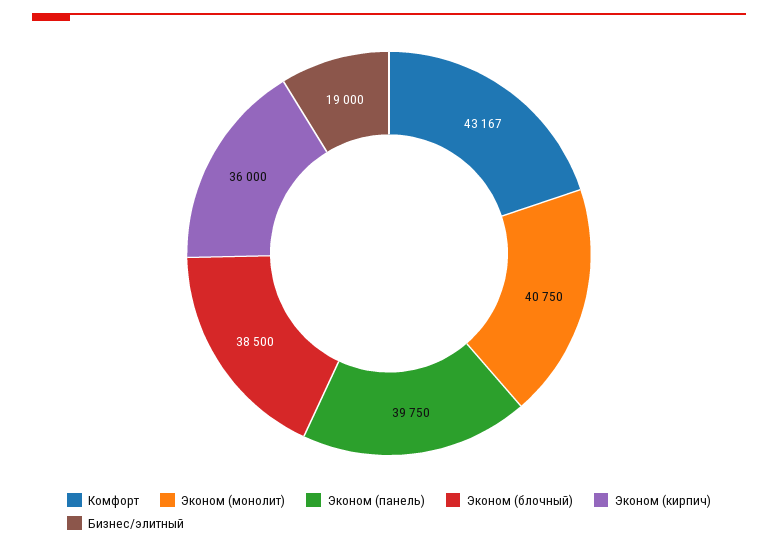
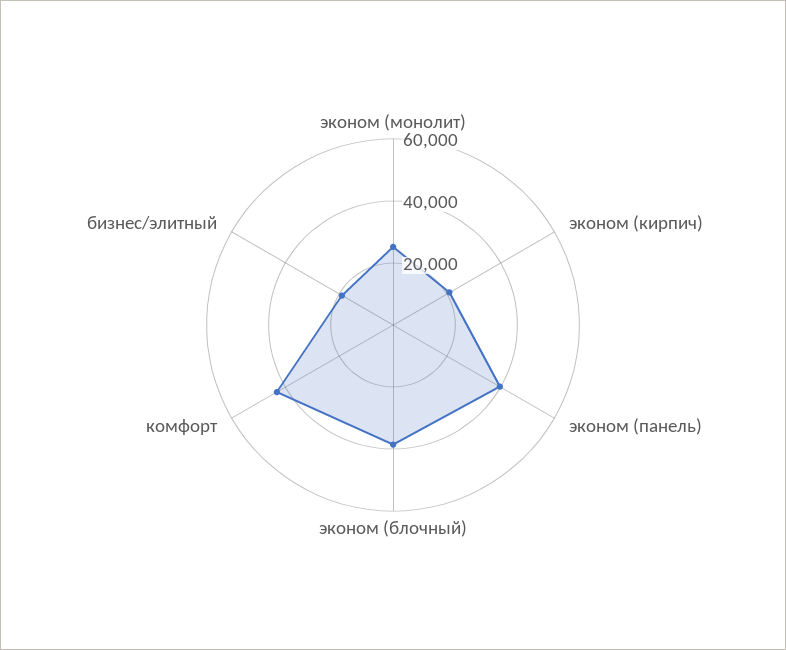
  {
    "Комфорт": 43167,
-   "Эконом (монолит)": 40750,
+   "Эконом (монолит)": 25000,
    "Эконом (панель)": 39750,
    "Эконом (блочный)": 38500,
-   "Эконом (кирпич)": 36000,
+   "Эконом (кирпич)": 20000,
    "Бизнес/элитный": 19000
  }

